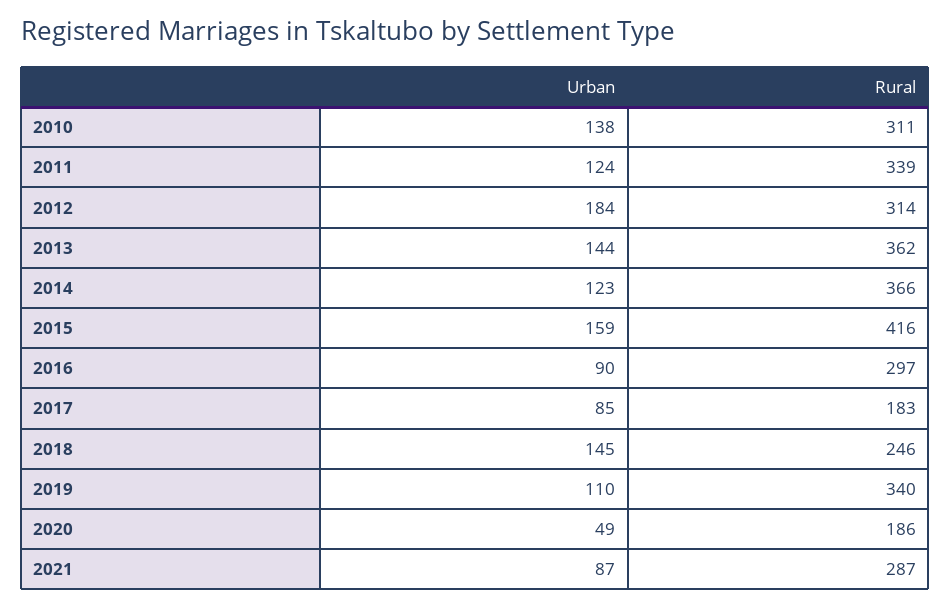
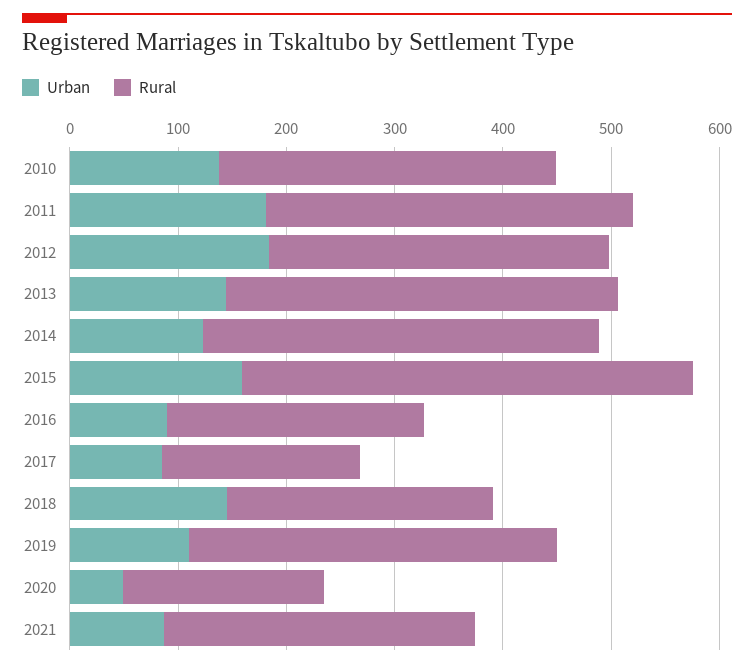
  {
    "Urban": {
      "2010": 138,
-     "2011": 124,
+     "2011": 180,
      "2012": 184,
      "2013": 144,
      "2014": 123,
      "2015": 159,
      "2016": 90,
      "2017": 85,
      "2018": 145,
      "2019": 110,
      "2020": 49,
      "2021": 87
    },
    "Rural": {
      "2010": 311,
      "2011": 339,
      "2012": 314,
      "2013": 362,
      "2014": 366,
      "2015": 416,
-     "2016": 297,
+     "2016": 240,
      "2017": 183,
      "2018": 246,
      "2019": 340,
      "2020": 186,
      "2021": 287
    }
  }

